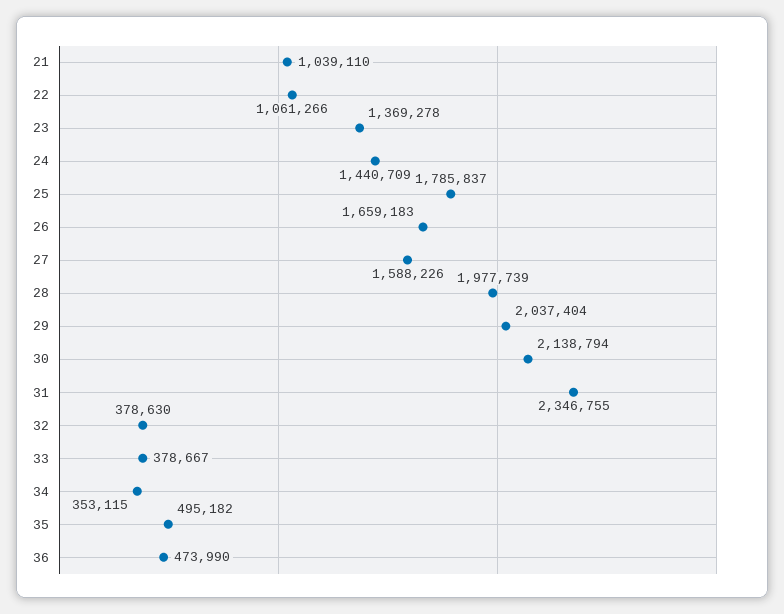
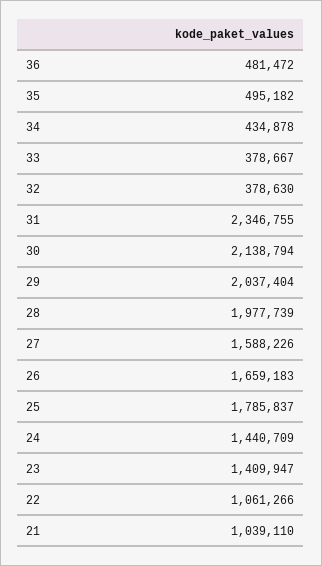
  {
    "21": 1039110,
    "22": 1061266,
-   "23": 1369278,
+   "23": 1409947,
    "24": 1440709,
    "25": 1785837,
    "26": 1659183,
    "27": 1588226,
    "28": 1977739,
    "29": 2037404,
    "30": 2138794,
    "31": 2346755,
    "32": 378630,
    "33": 378667,
-   "34": 353115,
+   "34": 434878,
    "35": 495182,
-   "36": 473990
+   "36": 481472
  }

